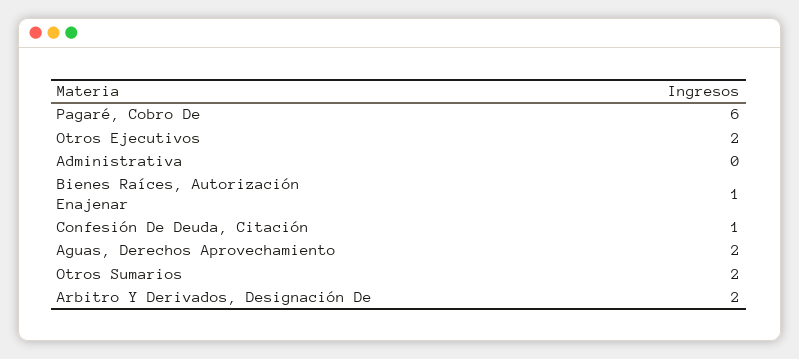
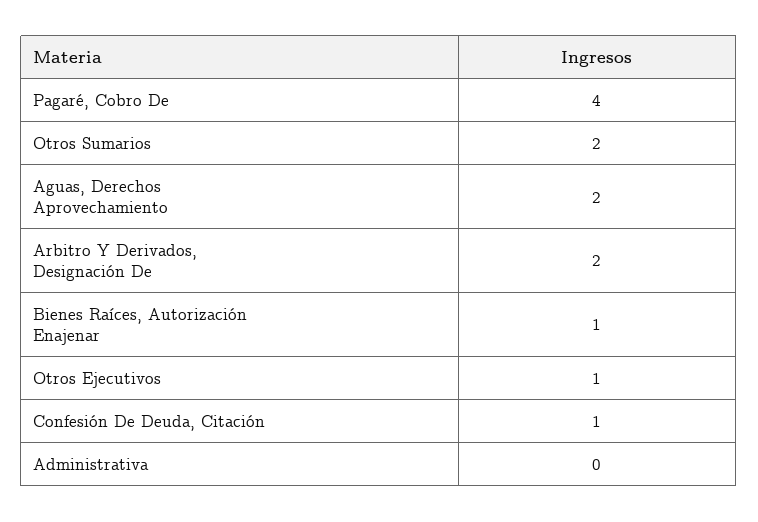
  {
-   "Pagaré, Cobro De": 6,
+   "Pagaré, Cobro De": 4,
-   "Otros Ejecutivos": 2,
+   "Otros Ejecutivos": 1,
    "Administrativa": 0,
    "Bienes Raíces, Autorización Enajenar": 1,
    "Confesión De Deuda, Citación": 1,
    "Aguas, Derechos Aprovechamiento": 2,
    "Otros Sumarios": 2,
    "Arbitro Y Derivados, Designación De": 2
  }

